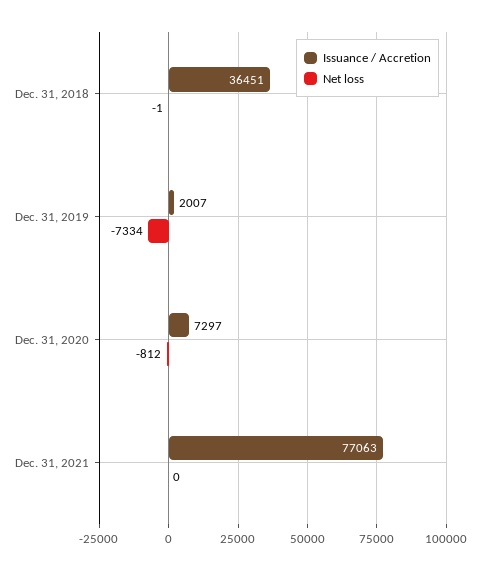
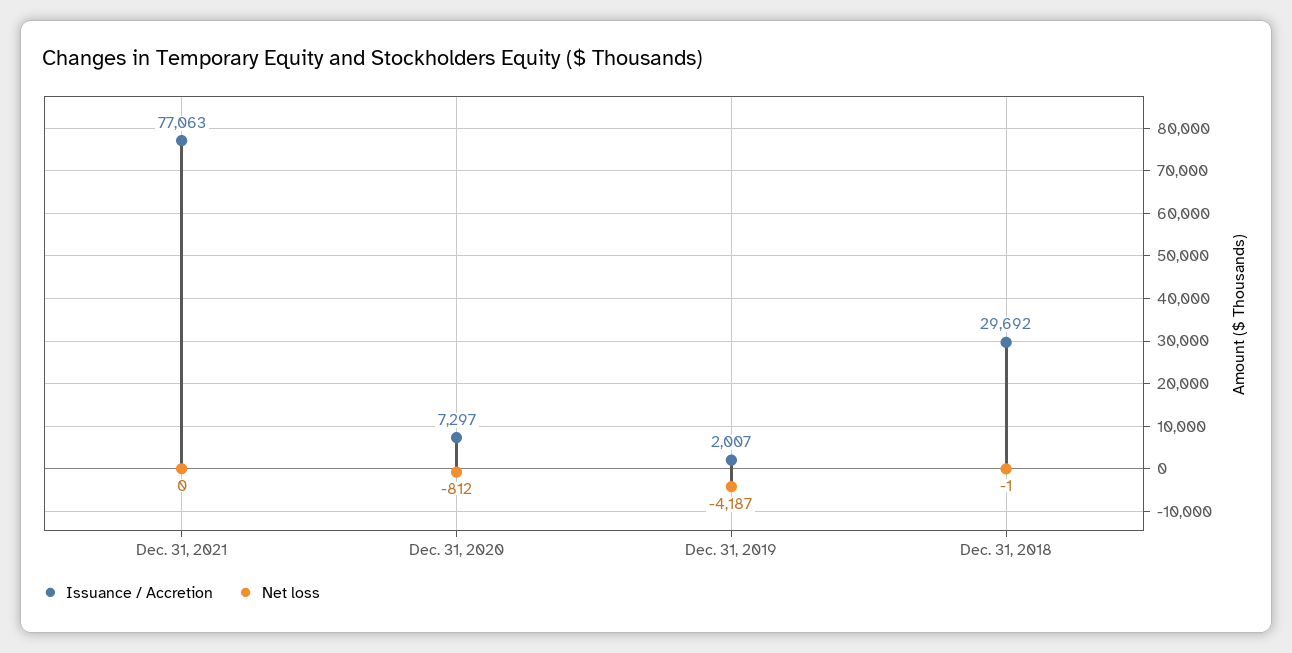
  {
    "Issuance / Accretion": {
-     "Dec. 31, 2018": 36451,
+     "Dec. 31, 2018": 29692,
      "Dec. 31, 2019": 2007,
      "Dec. 31, 2020": 7297,
      "Dec. 31, 2021": 77063
    },
    "Net loss": {
      "Dec. 31, 2018": -1,
-     "Dec. 31, 2019": -7334,
+     "Dec. 31, 2019": -4187,
      "Dec. 31, 2020": -812,
      "Dec. 31, 2021": 0
    }
  }

